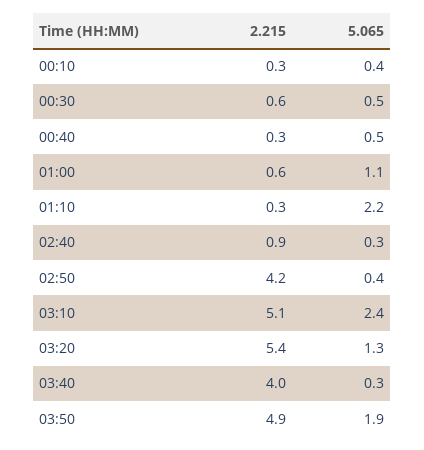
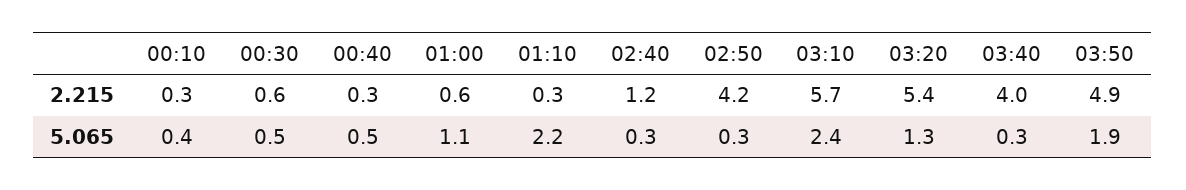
  {
    "2.215": {
      "00:10": 0.3,
      "00:30": 0.6,
      "00:40": 0.3,
      "01:00": 0.6,
      "01:10": 0.3,
-     "02:40": 0.9,
+     "02:40": 1.2,
      "02:50": 4.2,
-     "03:10": 5.1,
+     "03:10": 5.7,
      "03:20": 5.4,
      "03:40": 4,
      "03:50": 4.9
    },
    "5.065": {
      "00:10": 0.4,
      "00:30": 0.5,
      "00:40": 0.5,
      "01:00": 1.1,
      "01:10": 2.2,
      "02:40": 0.3,
-     "02:50": 0.4,
+     "02:50": 0.3,
      "03:10": 2.4,
      "03:20": 1.3,
      "03:40": 0.3,
      "03:50": 1.9
    }
  }

